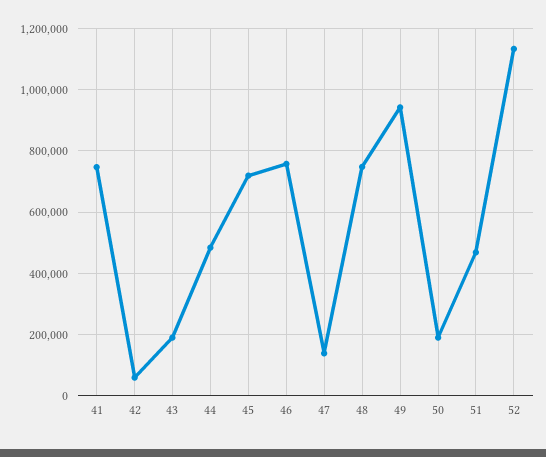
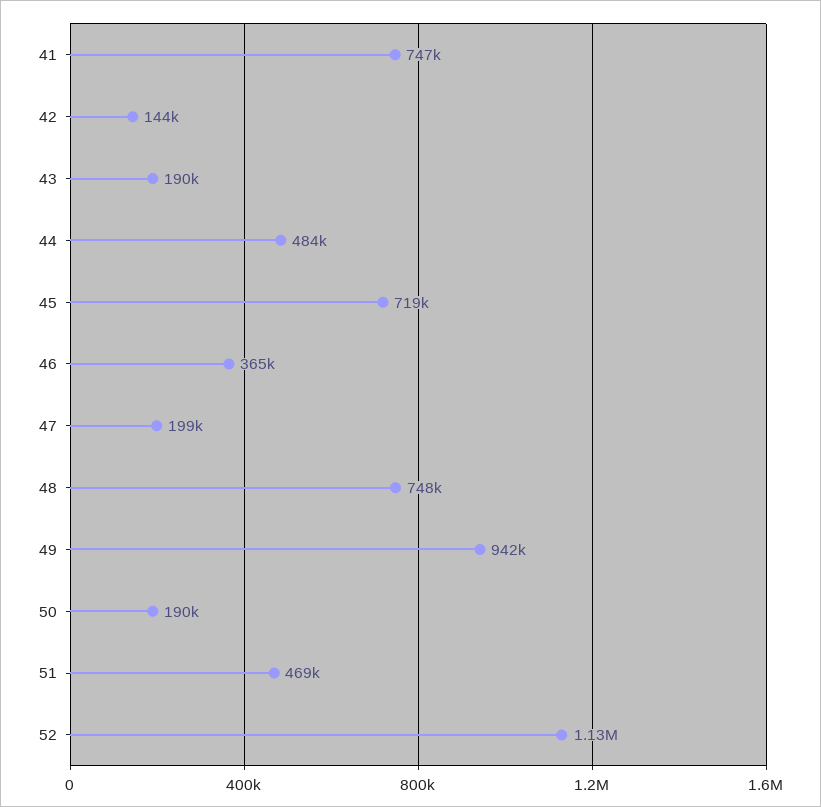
  {
    "41": 747000,
-   "42": 60000,
+   "42": 144000,
    "43": 190000,
    "44": 484000,
    "45": 719000,
-   "46": 760000,
+   "46": 365000,
-   "47": 140000,
+   "47": 199000,
    "48": 748000,
    "49": 942000,
    "50": 190000,
    "51": 469000,
    "52": 1130000
  }

